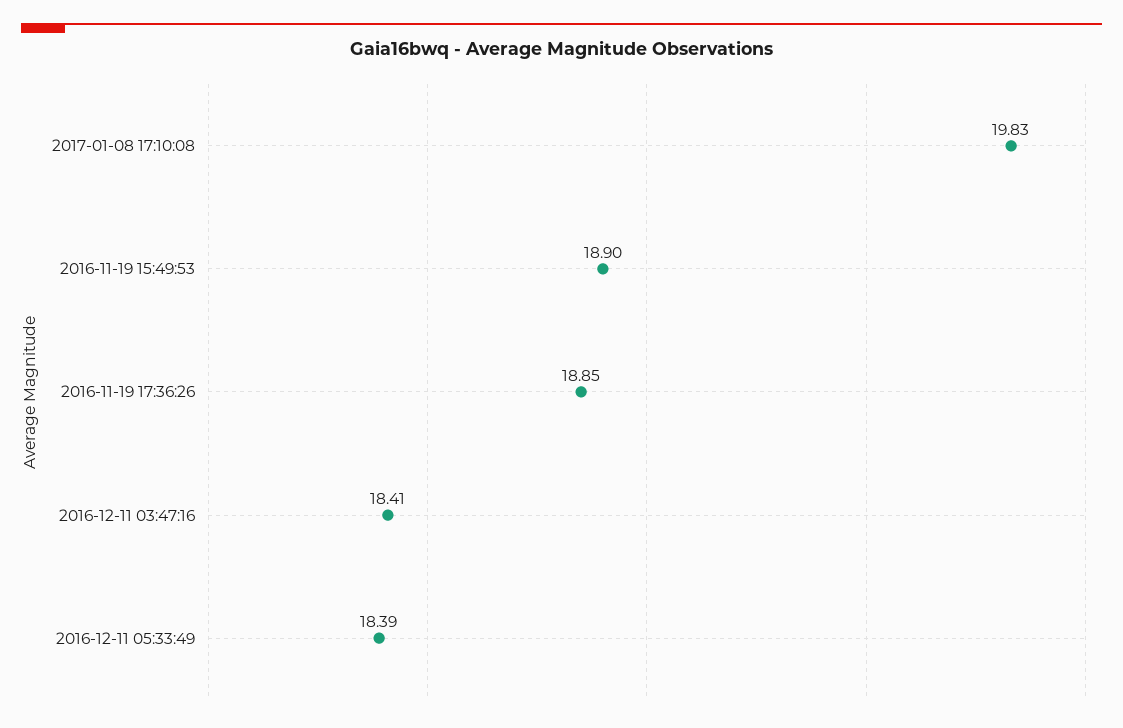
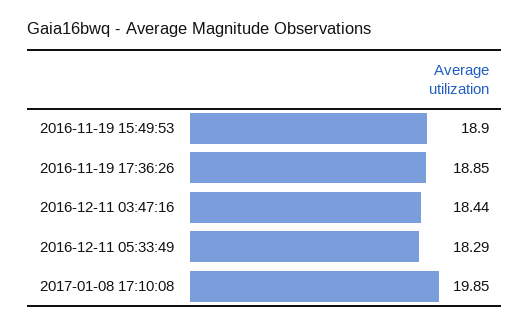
  {
-   "2017-01-08 17:10:08": 19.83,
+   "2017-01-08 17:10:08": 19.85,
    "2016-11-19 15:49:53": 18.9,
    "2016-11-19 17:36:26": 18.85,
-   "2016-12-11 03:47:16": 18.41,
+   "2016-12-11 03:47:16": 18.44,
-   "2016-12-11 05:33:49": 18.39
+   "2016-12-11 05:33:49": 18.29
  }

